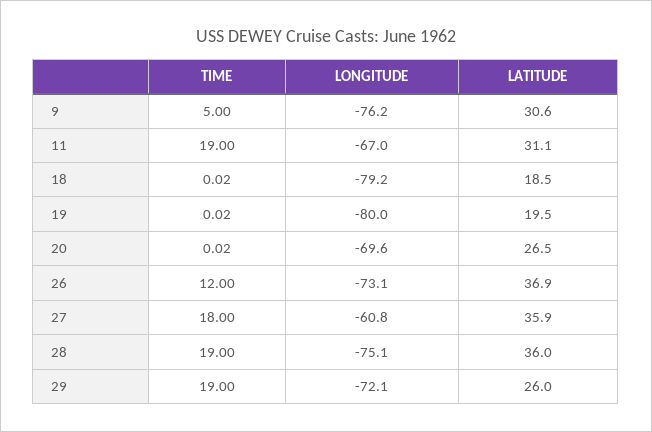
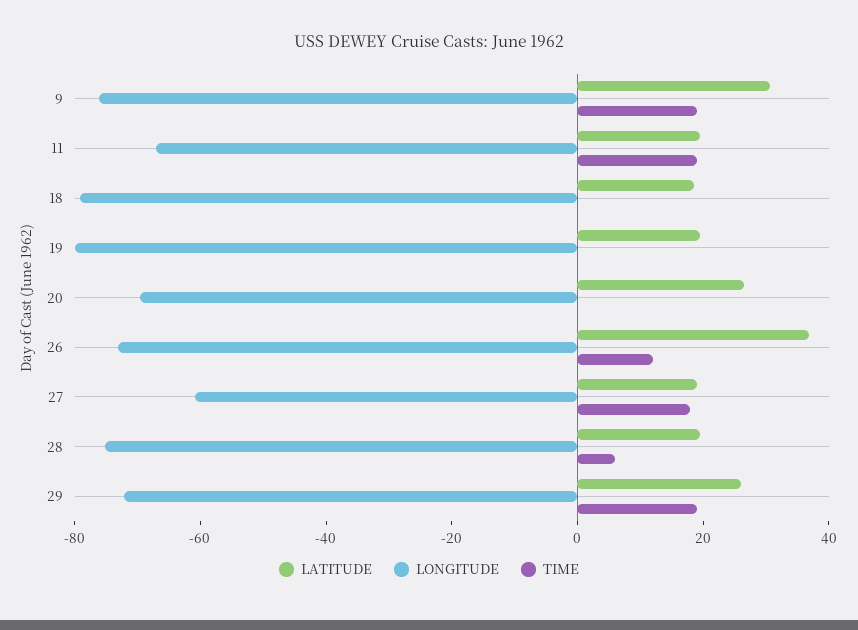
  {
    "TIME": {
-     "9": 5,
+     "9": 20,
      "11": 19,
      "18": 0.02,
      "19": 0.02,
      "20": 0.02,
      "26": 12,
      "27": 18,
-     "28": 19,
+     "28": 5,
      "29": 19
    },
    "LONGITUDE": {
      "9": -76.2,
      "11": -67,
      "18": -79.2,
      "19": -80,
      "20": -69.6,
      "26": -73.1,
      "27": -60.8,
      "28": -75.1,
      "29": -72.1
    },
    "LATITUDE": {
      "9": 30.6,
-     "11": 31.1,
+     "11": 20,
      "18": 18.5,
      "19": 19.5,
      "20": 26.5,
      "26": 36.9,
-     "27": 35.9,
+     "27": 20,
-     "28": 36,
+     "28": 20,
      "29": 26
    }
  }

